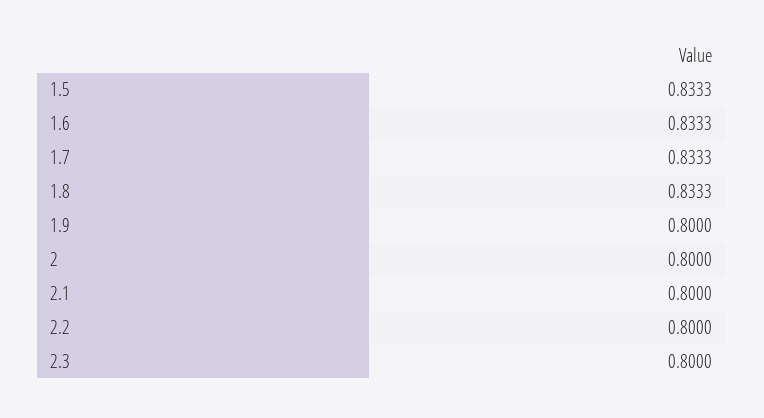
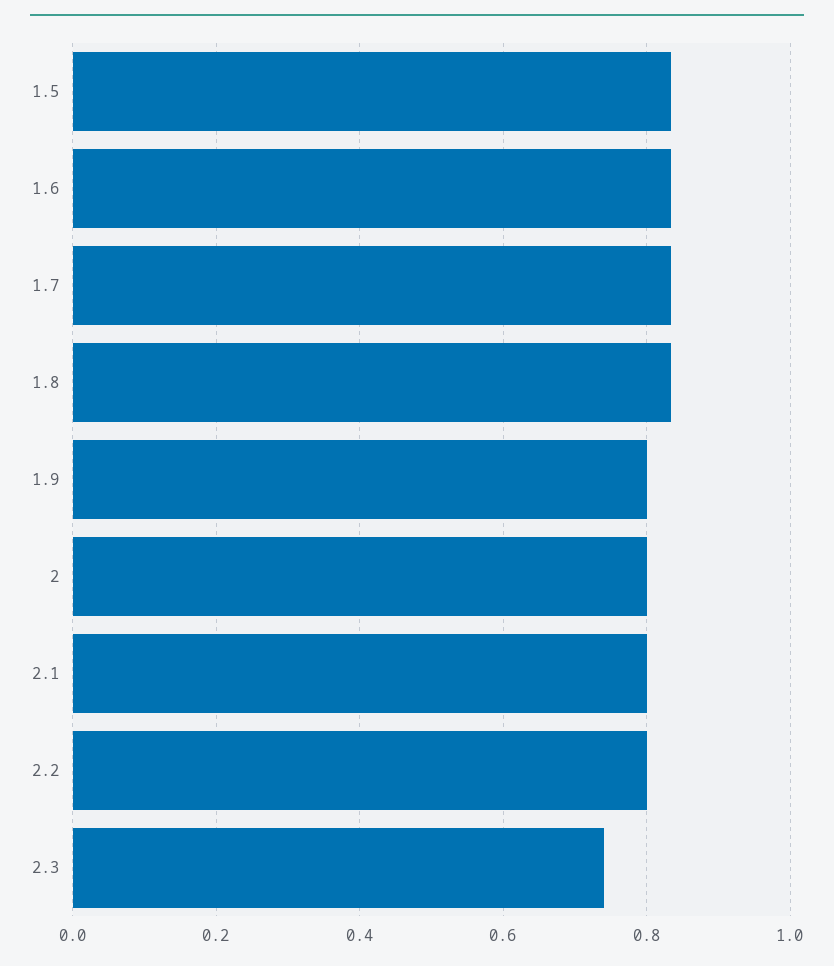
  {
    "1.5": 0.8333,
    "1.6": 0.8333,
    "1.7": 0.8333,
    "1.8": 0.8333,
    "1.9": 0.8,
    "2": 0.8,
    "2.1": 0.8,
    "2.2": 0.8,
-   "2.3": 0.8
+   "2.3": 0.74
  }

